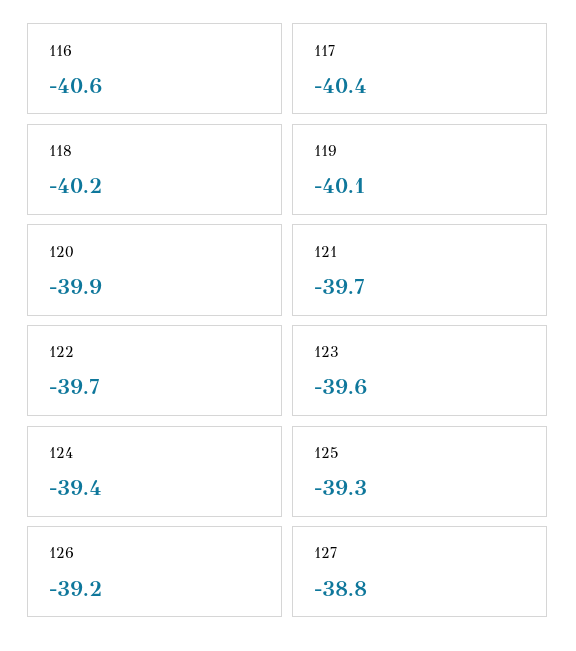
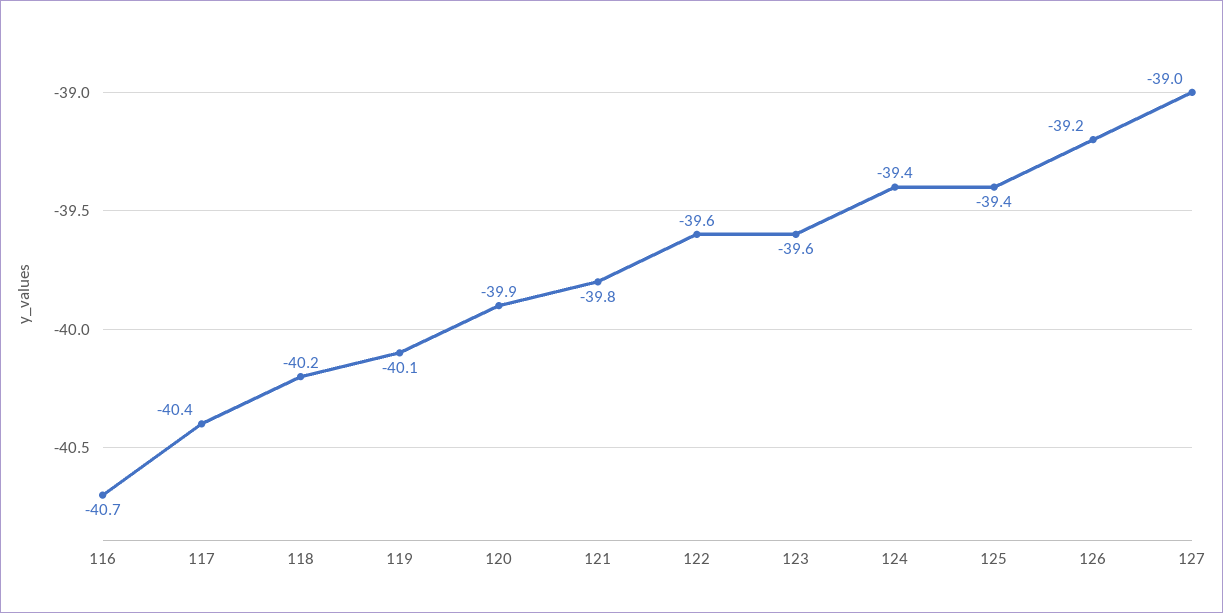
  {
-   "116": -40.6,
+   "116": -40.7,
    "117": -40.4,
    "118": -40.2,
    "119": -40.1,
    "120": -39.9,
-   "121": -39.7,
+   "121": -39.8,
-   "122": -39.7,
+   "122": -39.6,
    "123": -39.6,
    "124": -39.4,
-   "125": -39.3,
+   "125": -39.4,
    "126": -39.2,
-   "127": -38.8
+   "127": -39
  }

